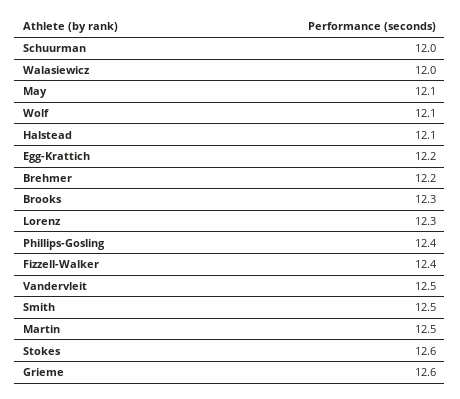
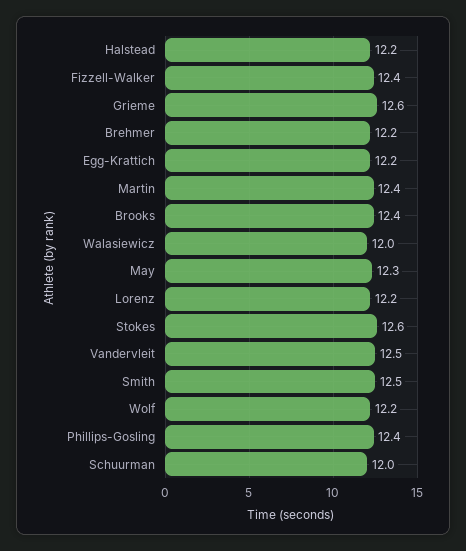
  {
    "Schuurman": 12,
    "Walasiewicz": 12,
-   "May": 12.1,
+   "May": 12.3,
-   "Wolf": 12.1,
+   "Wolf": 12.2,
-   "Halstead": 12.1,
+   "Halstead": 12.2,
    "Egg-Krattich": 12.2,
    "Brehmer": 12.2,
-   "Brooks": 12.3,
+   "Brooks": 12.4,
-   "Lorenz": 12.3,
+   "Lorenz": 12.2,
    "Phillips-Gosling": 12.4,
    "Fizzell-Walker": 12.4,
    "Vandervleit": 12.5,
    "Smith": 12.5,
-   "Martin": 12.5,
+   "Martin": 12.4,
    "Stokes": 12.6,
    "Grieme": 12.6
  }

